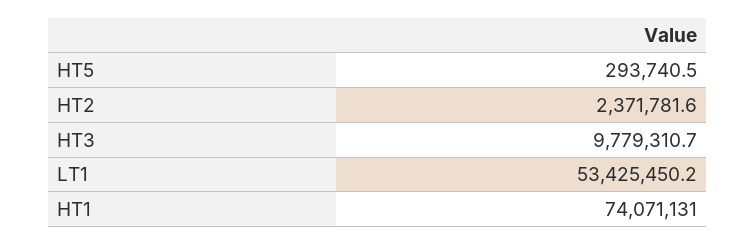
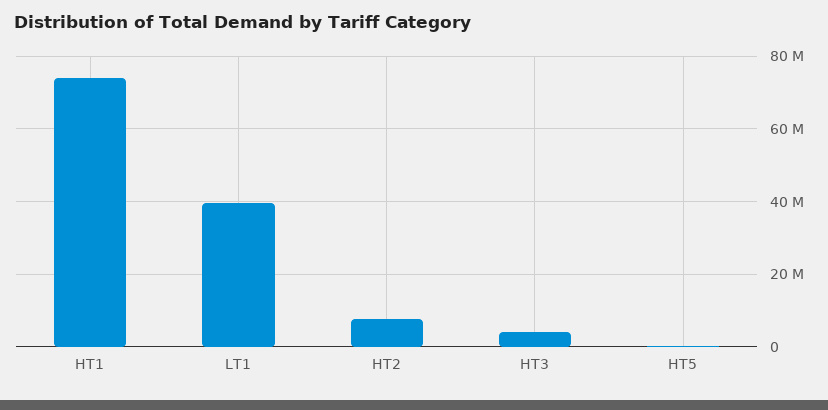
  {
    "HT5": 293740.5,
-   "HT2": 2371781.6,
+   "HT2": 8000000,
-   "HT3": 9779310.7,
+   "HT3": 4000000,
-   "LT1": 53425450.2,
+   "LT1": 40000000,
    "HT1": 74071131
  }

